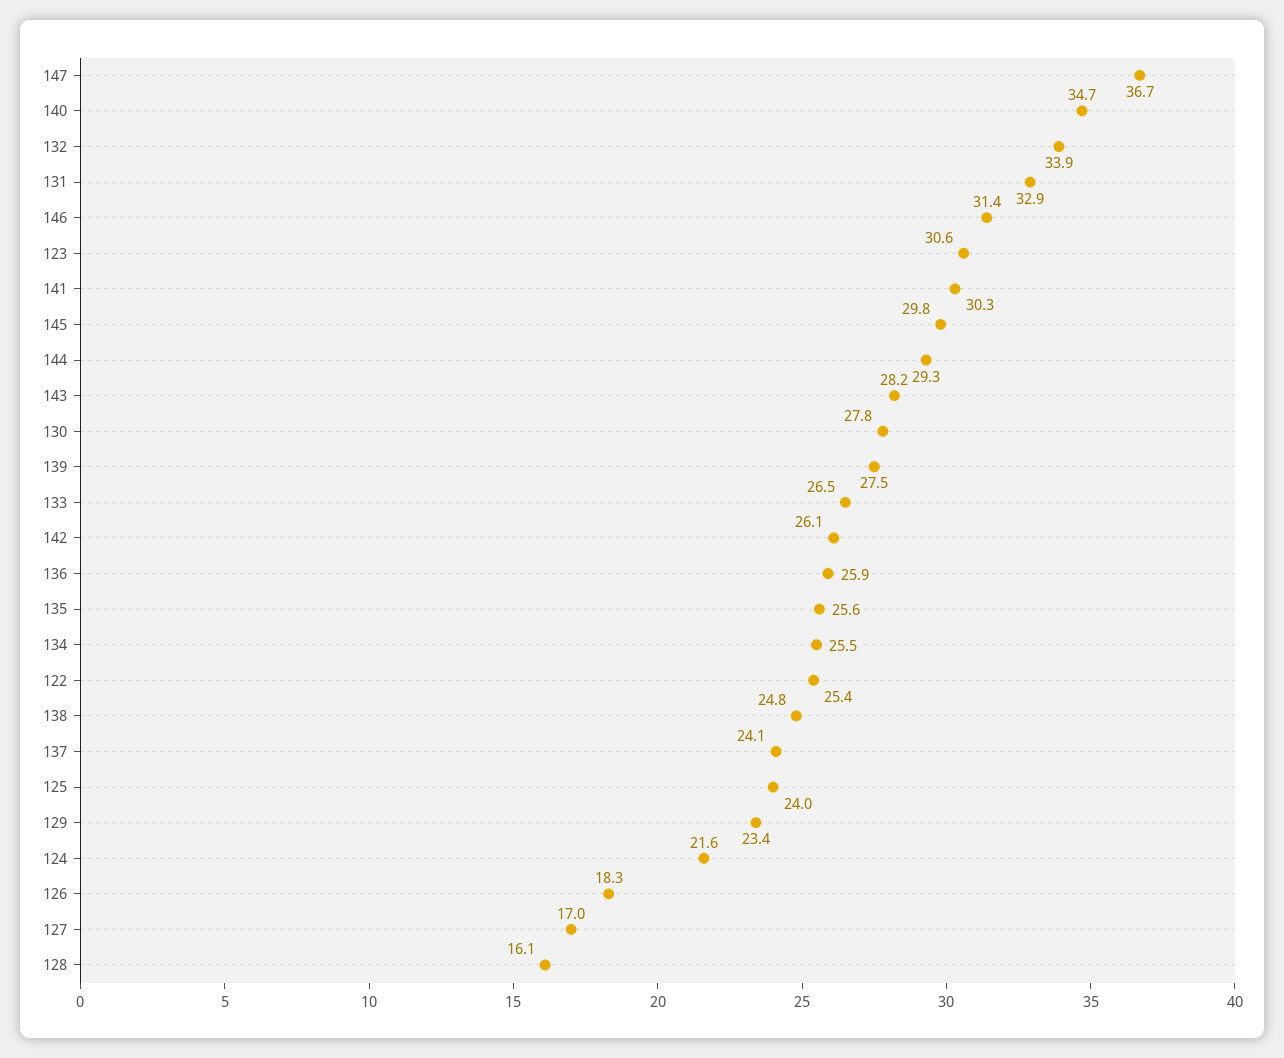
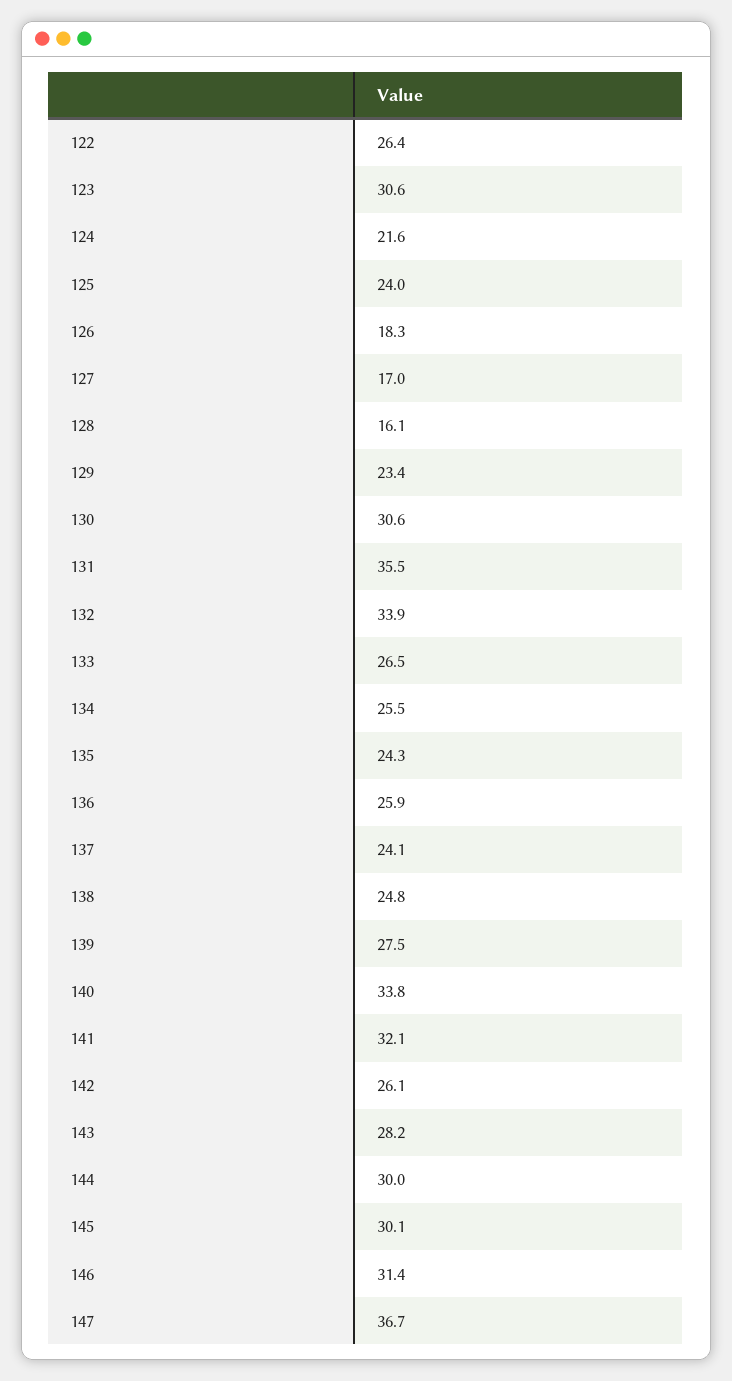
  {
    "147": 36.7,
-   "140": 34.7,
+   "140": 33.8,
    "132": 33.9,
-   "131": 32.9,
+   "131": 35.5,
    "146": 31.4,
    "123": 30.6,
-   "141": 30.3,
+   "141": 32.1,
-   "145": 29.8,
+   "145": 30.1,
-   "144": 29.3,
+   "144": 30,
    "143": 28.2,
-   "130": 27.8,
+   "130": 30.6,
    "139": 27.5,
    "133": 26.5,
    "142": 26.1,
    "136": 25.9,
-   "135": 25.6,
+   "135": 24.3,
    "134": 25.5,
-   "122": 25.4,
+   "122": 26.4,
    "138": 24.8,
    "137": 24.1,
    "125": 24,
    "129": 23.4,
    "124": 21.6,
    "126": 18.3,
    "127": 17,
    "128": 16.1
  }

